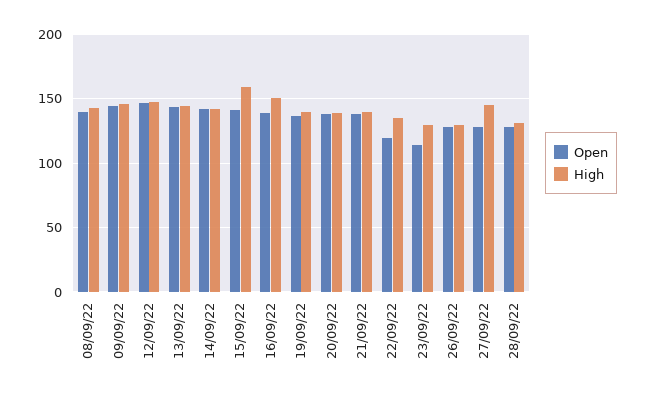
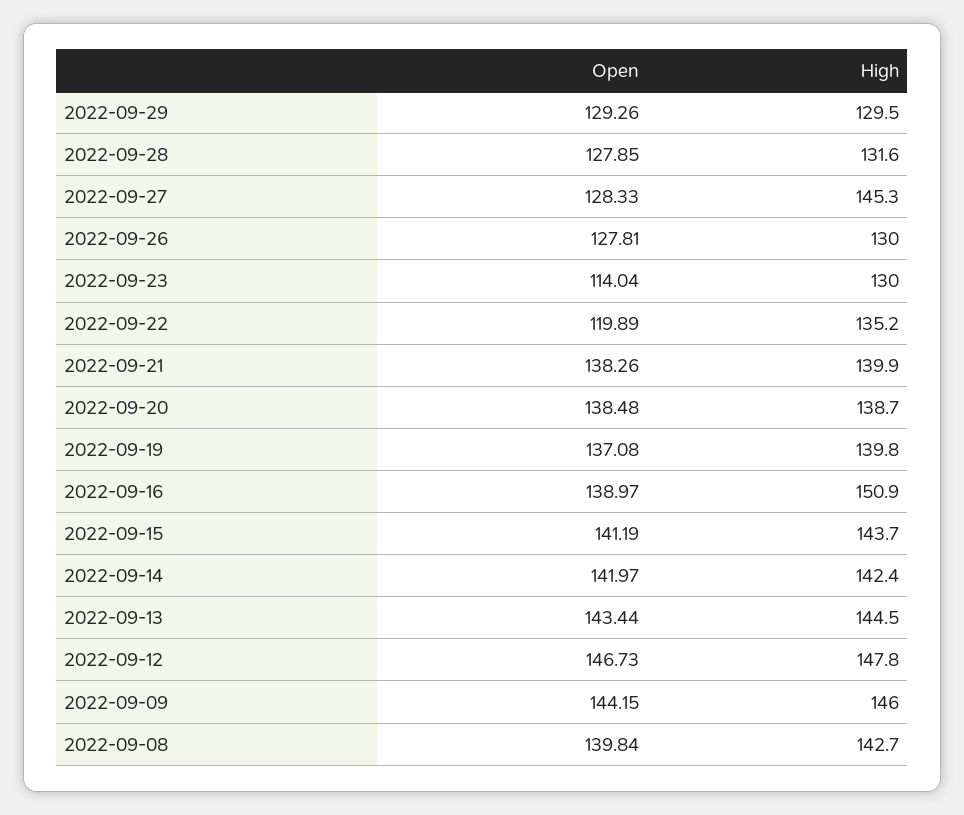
  {
    "Open": {
      "08/09/22": 139.84,
      "09/09/22": 144.15,
      "12/09/22": 146.73,
      "13/09/22": 143.44,
      "14/09/22": 141.97,
      "15/09/22": 141.19,
      "16/09/22": 138.97,
      "19/09/22": 137.08,
      "20/09/22": 138.48,
      "21/09/22": 138.26,
      "22/09/22": 119.89,
      "23/09/22": 114.04,
      "26/09/22": 127.81,
      "27/09/22": 128.33,
-     "28/09/22": 127.85
+     "28/09/22": 127.85,
+     "2022-09-29": 129.26
    },
    "High": {
      "08/09/22": 142.7,
      "09/09/22": 146,
      "12/09/22": 147.8,
      "13/09/22": 144.5,
      "14/09/22": 142.4,
-     "15/09/22": 160,
+     "15/09/22": 143.7,
      "16/09/22": 150.9,
      "19/09/22": 139.8,
      "20/09/22": 138.7,
      "21/09/22": 139.9,
      "22/09/22": 135.2,
      "23/09/22": 130,
      "26/09/22": 130,
      "27/09/22": 145.3,
-     "28/09/22": 131.6
+     "28/09/22": 131.6,
+     "2022-09-29": 129.5
    }
  }

